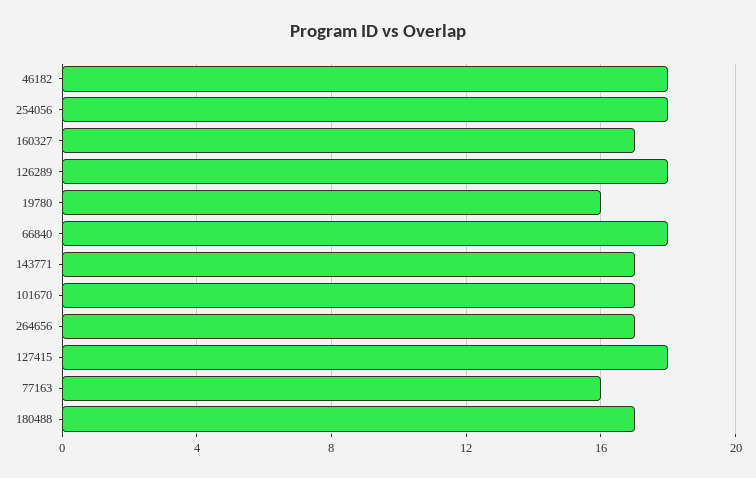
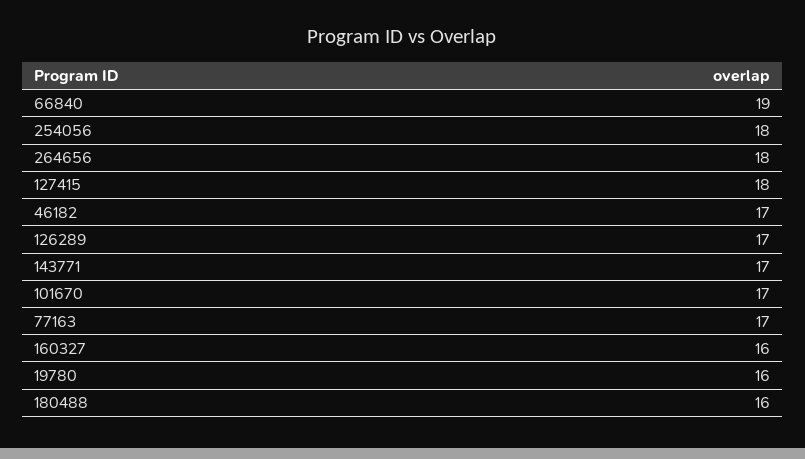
  {
-   "46182": 18,
+   "46182": 17,
    "254056": 18,
-   "160327": 17,
+   "160327": 16,
-   "126289": 18,
+   "126289": 17,
    "19780": 16,
-   "66840": 18,
+   "66840": 19,
    "143771": 17,
    "101670": 17,
-   "264656": 17,
+   "264656": 18,
    "127415": 18,
-   "77163": 16,
+   "77163": 17,
-   "180488": 17
+   "180488": 16
  }

